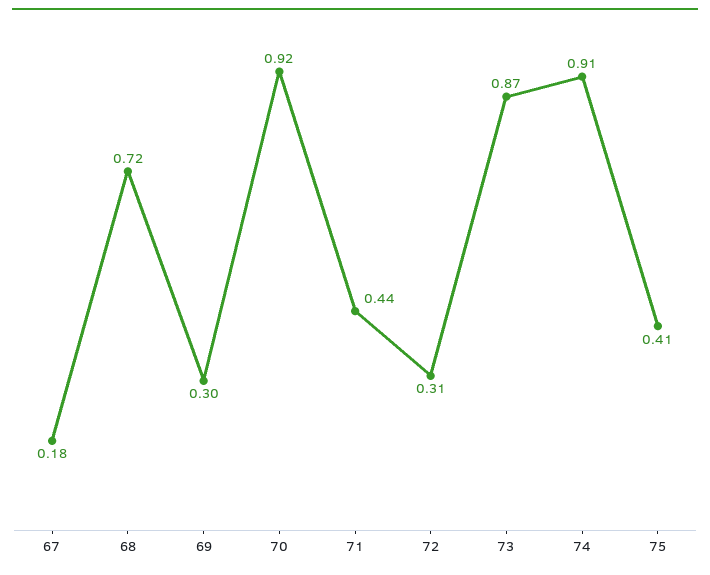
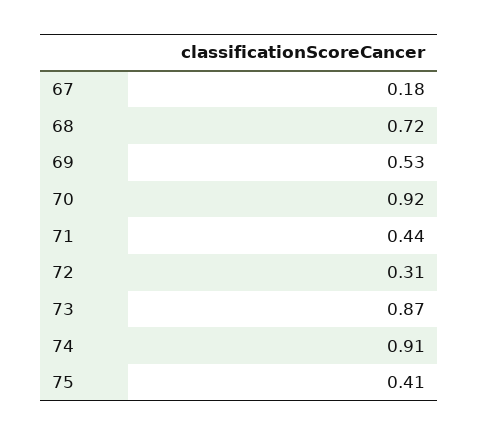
  {
    "67": 0.18,
    "68": 0.72,
-   "69": 0.3,
+   "69": 0.53,
    "70": 0.92,
    "71": 0.44,
    "72": 0.31,
    "73": 0.87,
    "74": 0.91,
    "75": 0.41
  }

